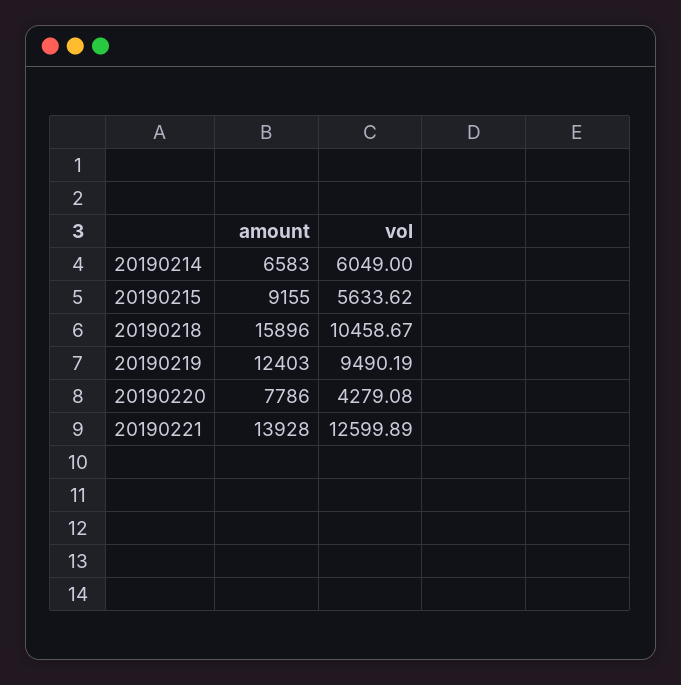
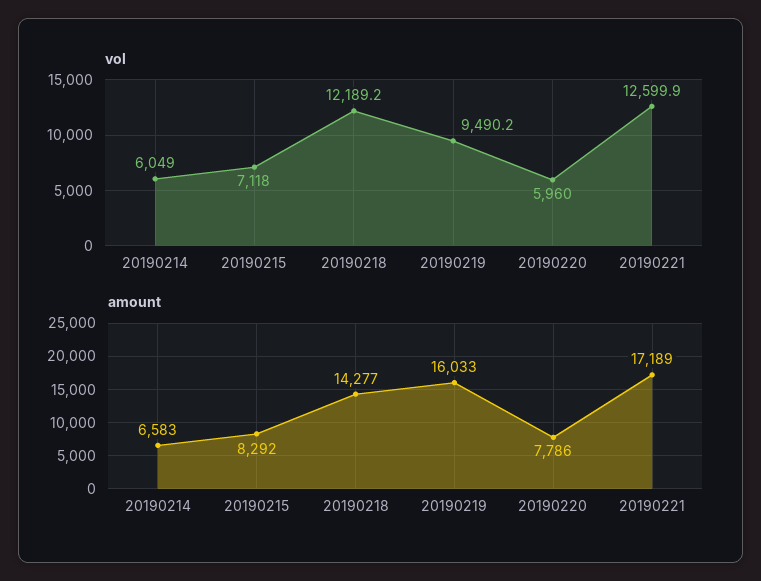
  {
    "amount": {
      "20190214": 6583,
-     "20190215": 9155,
+     "20190215": 8292,
-     "20190218": 15896,
+     "20190218": 14277,
-     "20190219": 12403,
+     "20190219": 16033,
      "20190220": 7786,
-     "20190221": 13928
+     "20190221": 17189
    },
    "vol": {
      "20190214": 6049,
-     "20190215": 5633.62,
+     "20190215": 7118,
-     "20190218": 10458.67,
+     "20190218": 12189.2,
      "20190219": 9490.19,
-     "20190220": 4279.08,
+     "20190220": 5960,
      "20190221": 12599.89
    }
  }

